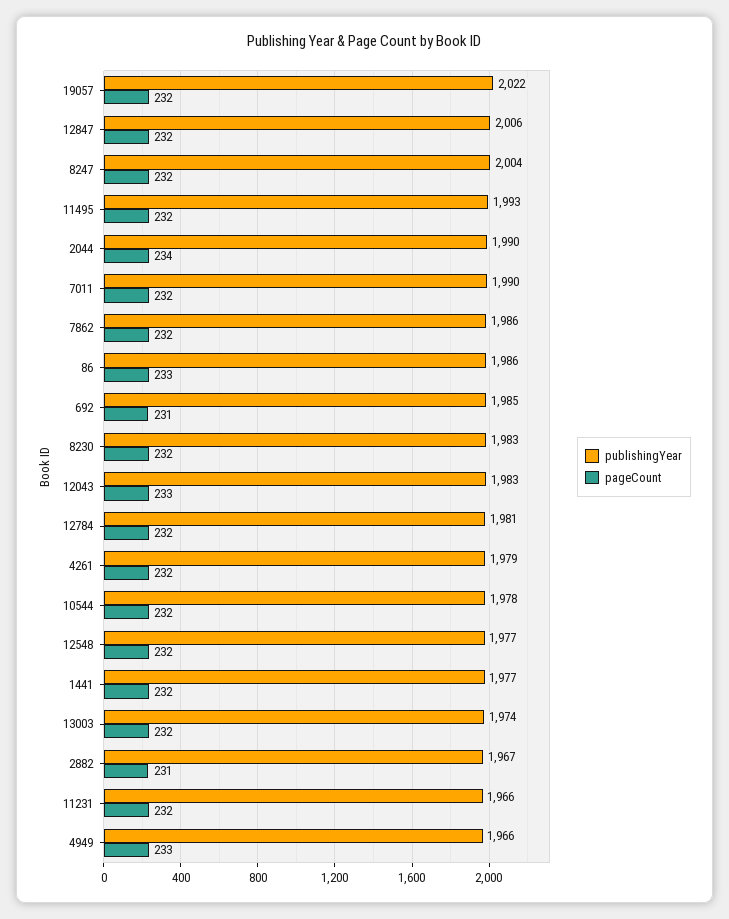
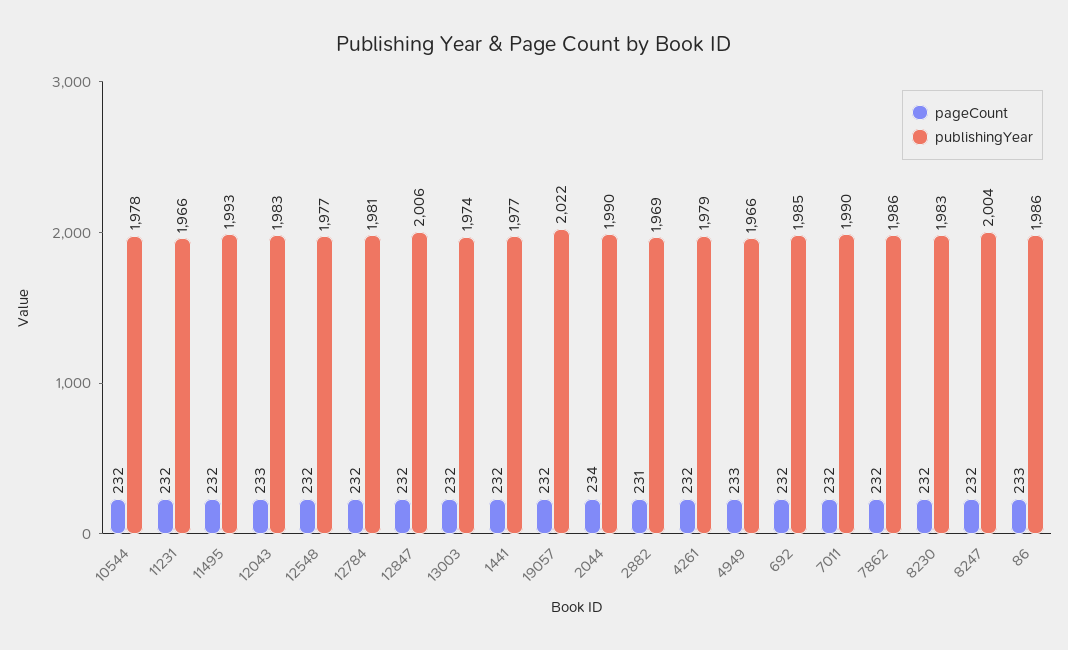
  {
    "publishingYear": {
      "19057": 2022,
      "12847": 2006,
      "8247": 2004,
      "11495": 1993,
      "2044": 1990,
      "7011": 1990,
      "7862": 1986,
      "86": 1986,
      "692": 1985,
      "8230": 1983,
      "12043": 1983,
      "12784": 1981,
      "4261": 1979,
      "10544": 1978,
      "12548": 1977,
      "1441": 1977,
      "13003": 1974,
-     "2882": 1967,
+     "2882": 1969,
      "11231": 1966,
      "4949": 1966
    },
    "pageCount": {
      "19057": 232,
      "12847": 232,
      "8247": 232,
      "11495": 232,
      "2044": 234,
      "7011": 232,
      "7862": 232,
      "86": 233,
-     "692": 231,
+     "692": 232,
      "8230": 232,
      "12043": 233,
      "12784": 232,
      "4261": 232,
      "10544": 232,
      "12548": 232,
      "1441": 232,
      "13003": 232,
      "2882": 231,
      "11231": 232,
      "4949": 233
    }
  }

